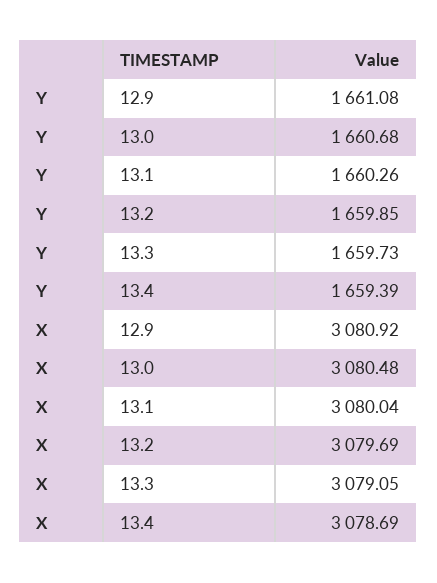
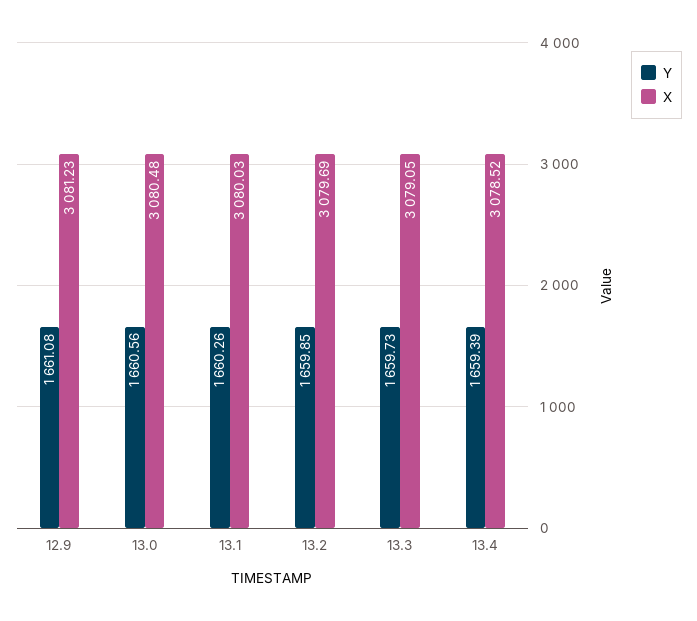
  {
    "Y": {
      "12.9": 1661.08,
-     "13.0": 1660.68,
+     "13.0": 1660.56,
      "13.1": 1660.26,
      "13.2": 1659.85,
      "13.3": 1659.73,
      "13.4": 1659.39
    },
    "X": {
-     "12.9": 3080.92,
+     "12.9": 3081.23,
      "13.0": 3080.48,
-     "13.1": 3080.04,
+     "13.1": 3080.03,
      "13.2": 3079.69,
      "13.3": 3079.05,
-     "13.4": 3078.69
+     "13.4": 3078.52
    }
  }

